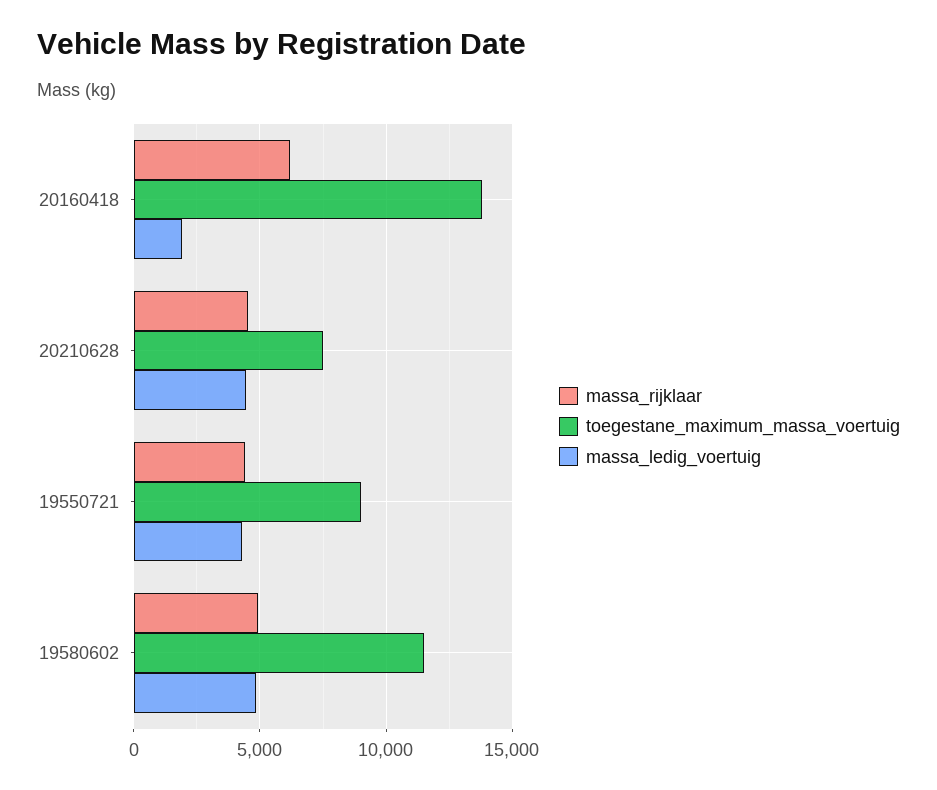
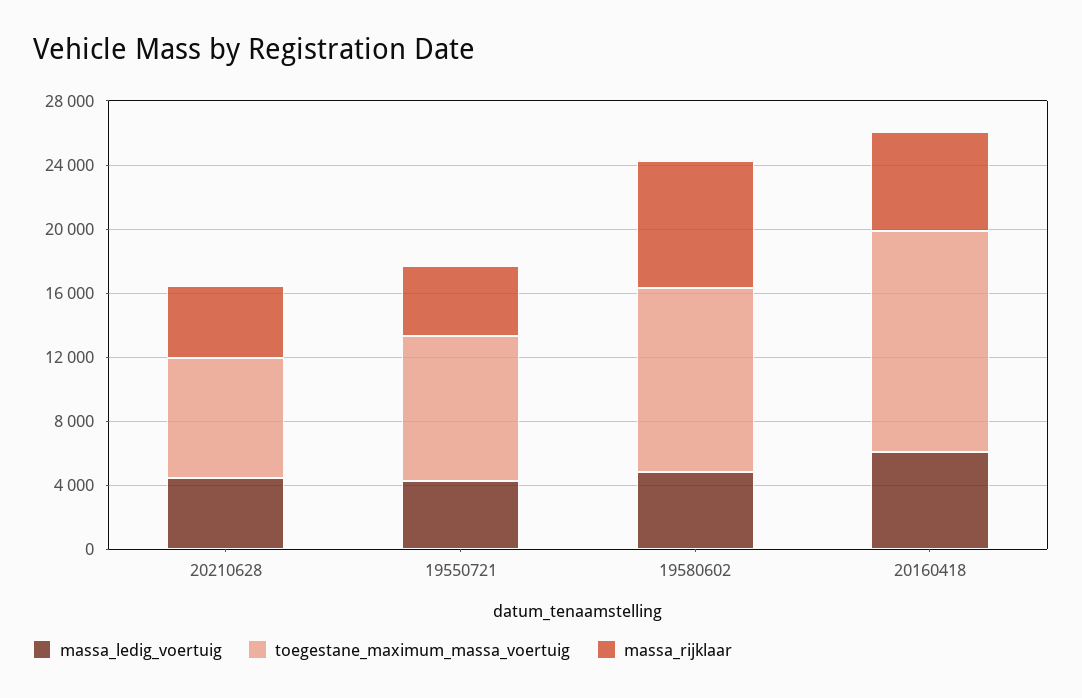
  {
    "massa_rijklaar": {
      "20160418": 6000,
      "20210628": 4500,
      "19550721": 4500,
-     "19580602": 5000
+     "19580602": 8000
    },
    "toegestane_maximum_massa_voertuig": {
      "20160418": 14000,
      "20210628": 7500,
      "19550721": 9000,
      "19580602": 11500
    },
    "massa_ledig_voertuig": {
-     "20160418": 2000,
+     "20160418": 6000,
      "20210628": 4500,
      "19550721": 4500,
      "19580602": 5000
    }
  }

